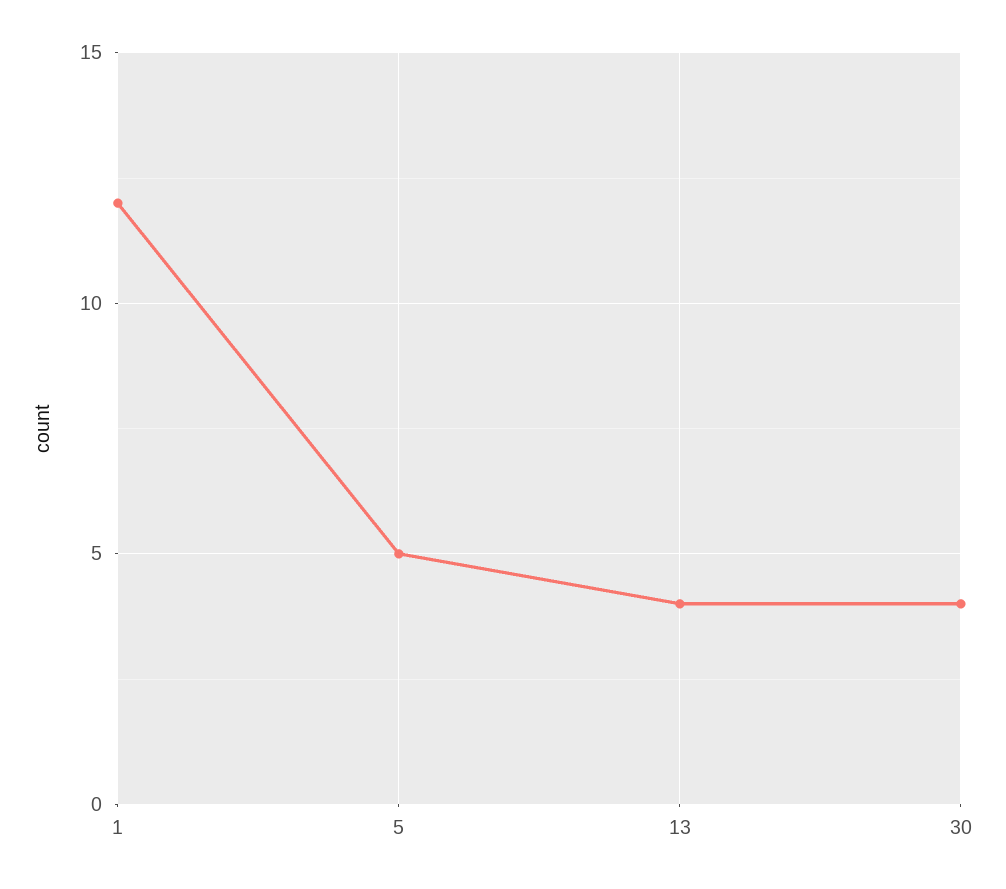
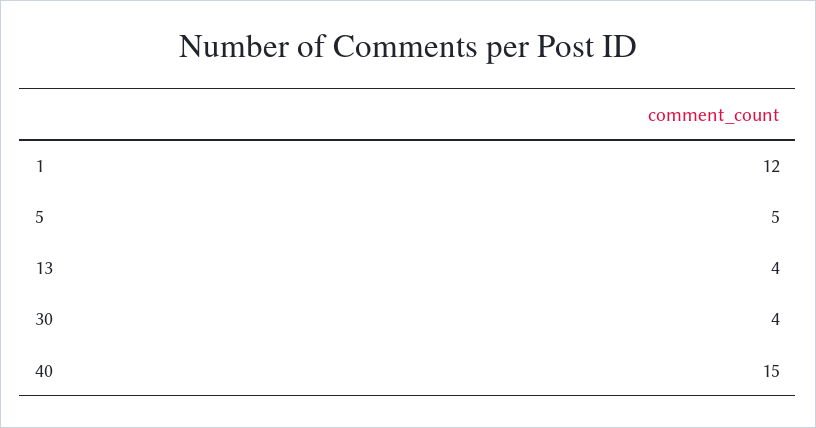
  {
    "1": 12,
    "5": 5,
    "13": 4,
-   "30": 4
+   "30": 4,
+   "40": 15
  }

